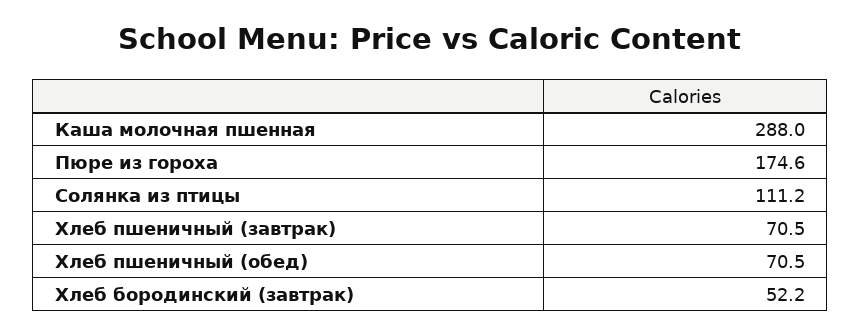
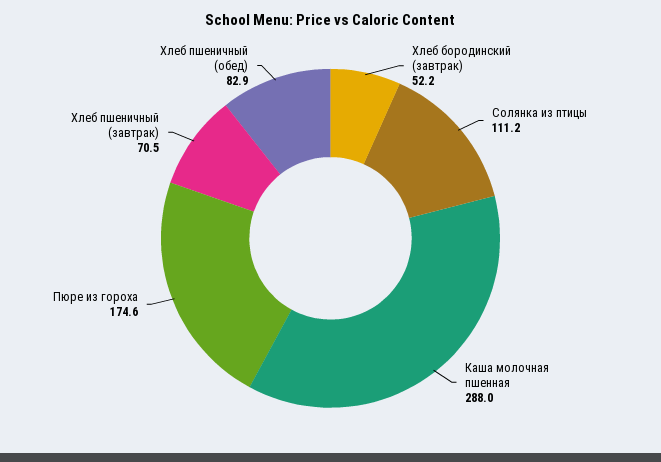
  {
    "Каша молочная пшенная": 288,
    "Пюре из гороха": 174.6,
    "Солянка из птицы": 111.2,
    "Хлеб пшеничный (завтрак)": 70.5,
-   "Хлеб пшеничный (обед)": 70.5,
+   "Хлеб пшеничный (обед)": 82.9,
    "Хлеб бородинский (завтрак)": 52.2
  }

